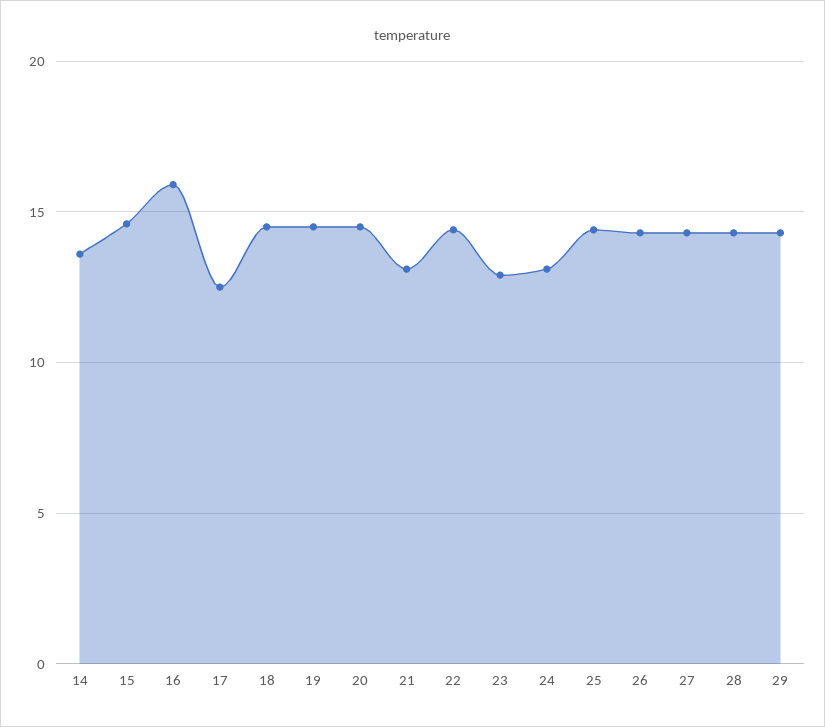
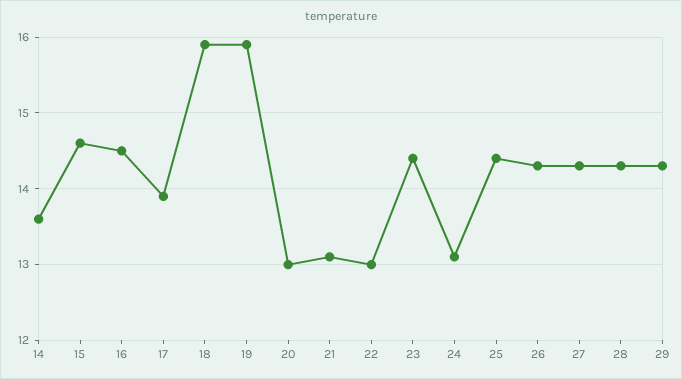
  {
    "14": 13.6,
    "15": 14.6,
-   "16": 16,
+   "16": 14.5,
-   "17": 12.5,
+   "17": 13.9,
-   "18": 14.5,
+   "18": 15.9,
-   "19": 14.5,
+   "19": 15.9,
-   "20": 14.5,
+   "20": 13,
    "21": 13.1,
-   "22": 14.5,
+   "22": 13,
-   "23": 13,
+   "23": 14.4,
    "24": 13.1,
    "25": 14.4,
    "26": 14.3,
    "27": 14.3,
    "28": 14.3,
    "29": 14.3
  }

